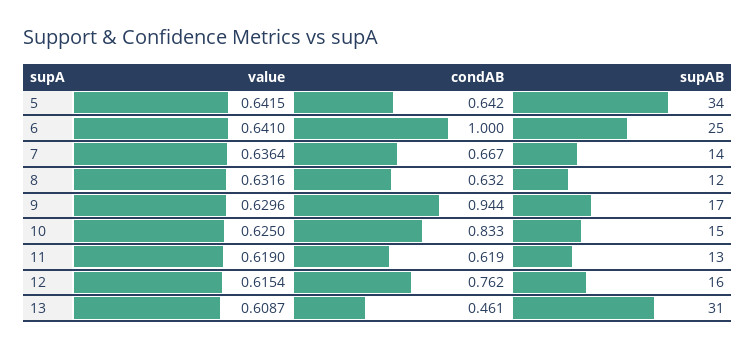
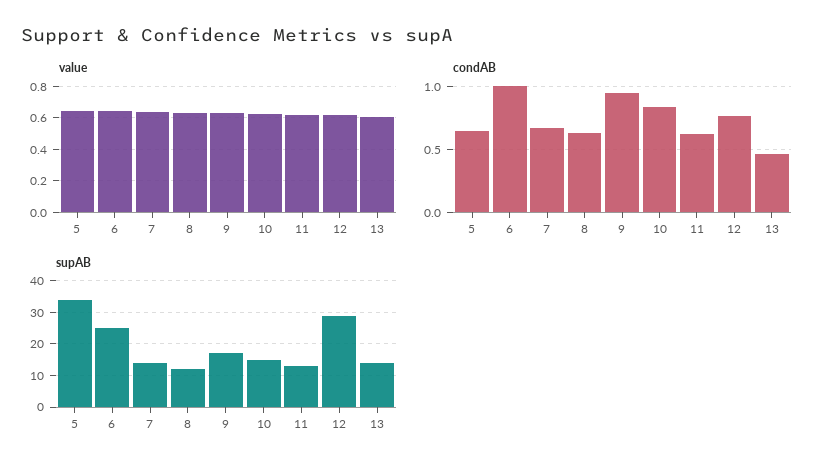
  {
    "value": {
      "5": 0.6415,
      "6": 0.641,
      "7": 0.6364,
      "8": 0.6316,
      "9": 0.6296,
      "10": 0.625,
      "11": 0.619,
      "12": 0.6154,
      "13": 0.6087
    },
    "condAB": {
      "5": 0.642,
      "6": 1,
      "7": 0.667,
      "8": 0.632,
      "9": 0.944,
      "10": 0.833,
      "11": 0.619,
      "12": 0.762,
      "13": 0.461
    },
    "supAB": {
      "5": 34,
      "6": 25,
      "7": 14,
      "8": 12,
      "9": 17,
      "10": 15,
      "11": 13,
-     "12": 16,
+     "12": 30,
-     "13": 31
+     "13": 15
    }
  }

